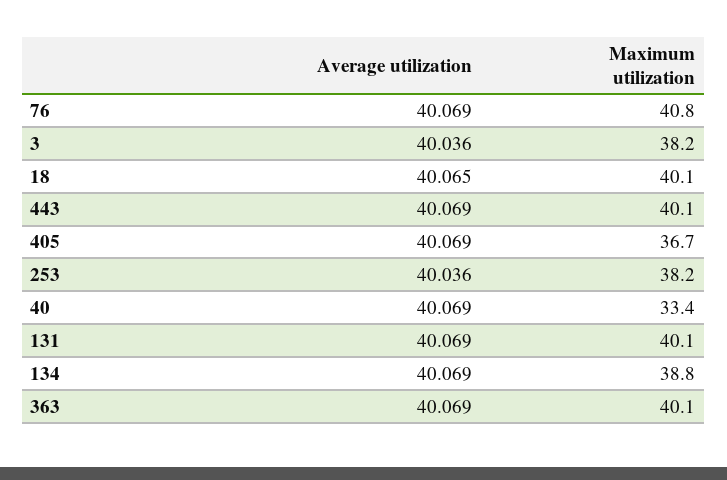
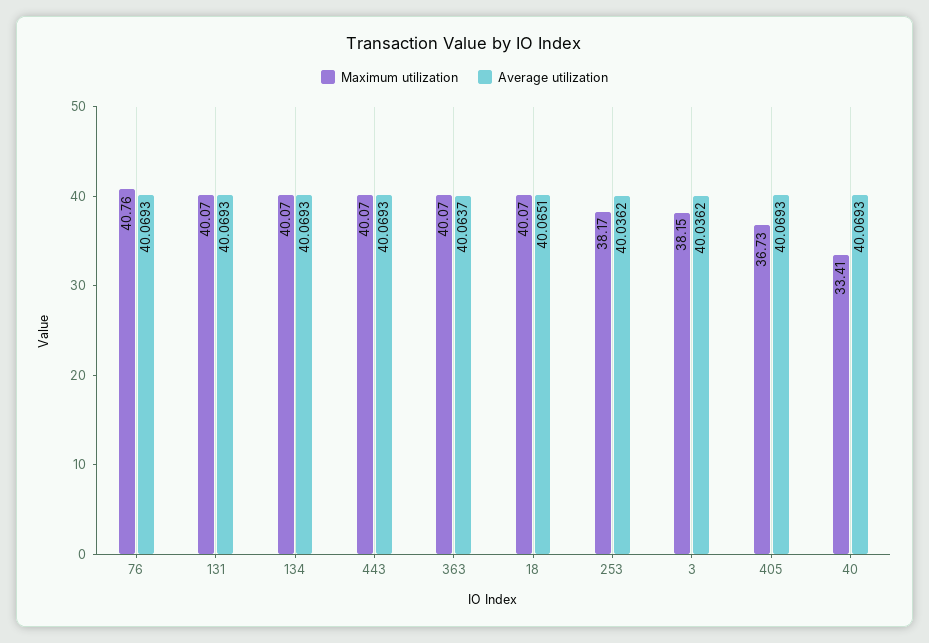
  {
    "Average utilization": {
      "76": 40.0693,
      "3": 40.0362,
      "18": 40.0651,
      "443": 40.0693,
      "405": 40.0693,
      "253": 40.0362,
      "40": 40.0693,
      "131": 40.0693,
      "134": 40.0693,
-     "363": 40.069
+     "363": 40.0637
    },
    "Maximum utilization": {
      "76": 40.76,
      "3": 38.15,
      "18": 40.07,
      "443": 40.07,
      "405": 36.73,
      "253": 38.17,
      "40": 33.41,
      "131": 40.07,
-     "134": 38.8,
+     "134": 40.07,
      "363": 40.07
    }
  }

